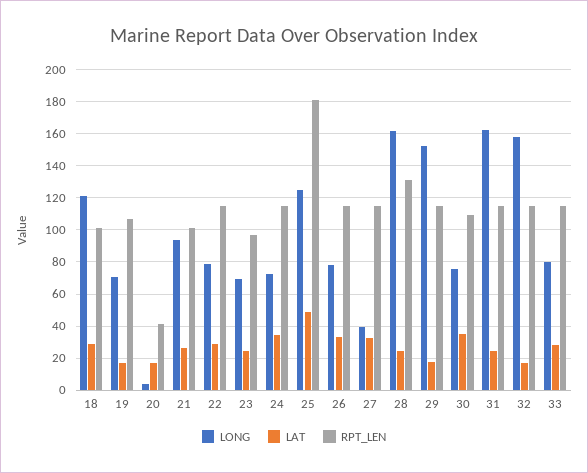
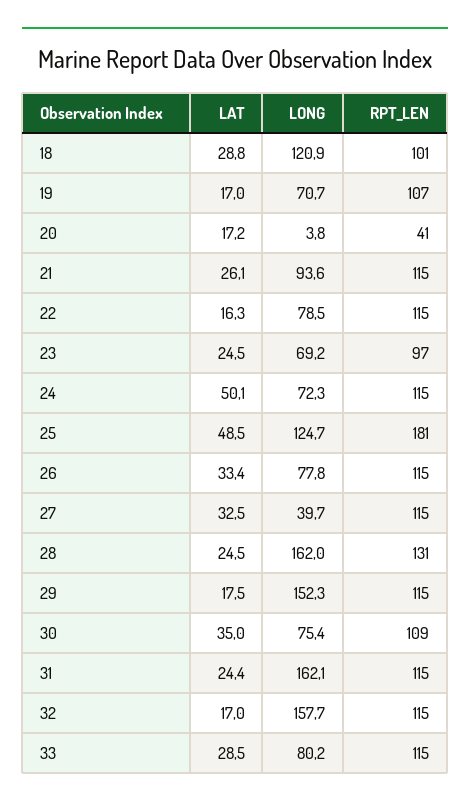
  {
    "LONG": {
      "18": 120.9,
      "19": 70.7,
      "20": 3.8,
      "21": 93.6,
      "22": 78.5,
      "23": 69.2,
      "24": 72.3,
      "25": 124.7,
      "26": 77.8,
      "27": 39.7,
      "28": 162,
      "29": 152.3,
      "30": 75.4,
      "31": 162.1,
      "32": 157.7,
      "33": 80.2
    },
    "LAT": {
      "18": 28.8,
      "19": 17,
      "20": 17.2,
      "21": 26.1,
-     "22": 30,
+     "22": 16.3,
      "23": 24.5,
-     "24": 35,
+     "24": 50.1,
      "25": 48.5,
      "26": 33.4,
      "27": 32.5,
      "28": 24.5,
      "29": 17.5,
      "30": 35,
      "31": 24.4,
      "32": 17,
      "33": 28.5
    },
    "RPT_LEN": {
      "18": 101,
      "19": 107,
      "20": 41,
-     "21": 100,
+     "21": 115,
      "22": 115,
      "23": 97,
      "24": 115,
      "25": 181,
      "26": 115,
      "27": 115,
      "28": 131,
      "29": 115,
      "30": 109,
      "31": 115,
      "32": 115,
      "33": 115
    }
  }

